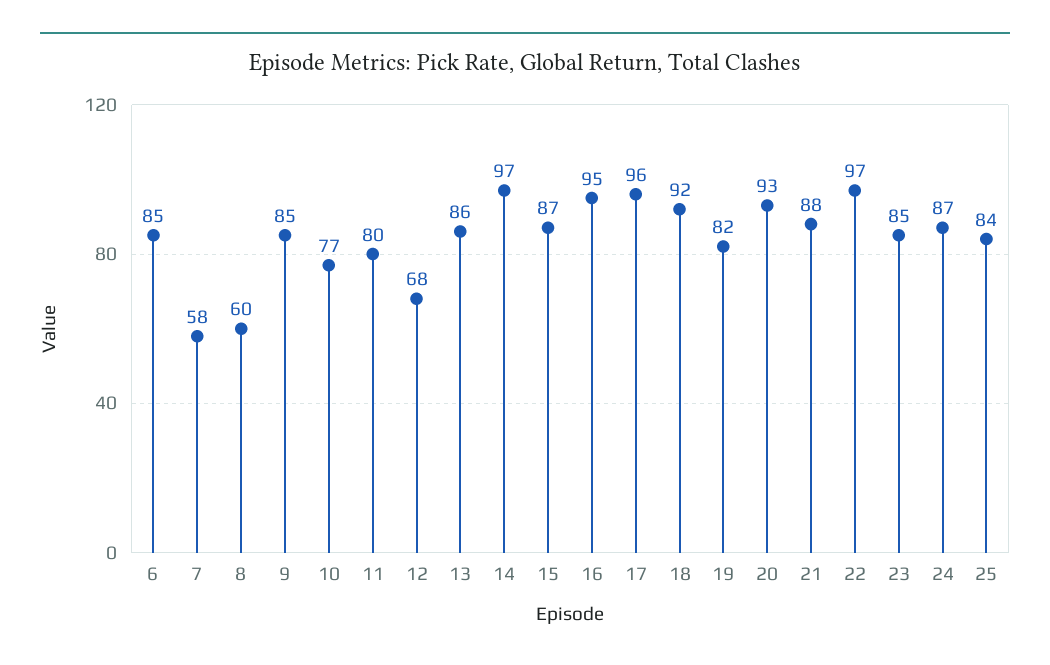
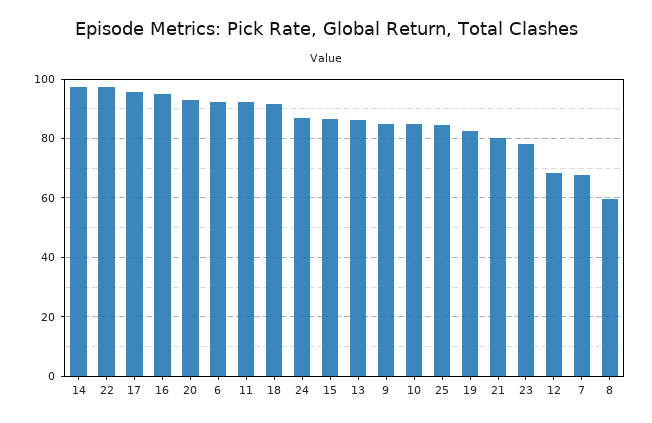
  {
-   "6": 85,
+   "6": 92.5,
-   "7": 58,
+   "7": 67.5,
    "8": 60,
    "9": 85,
-   "10": 77,
+   "10": 85,
-   "11": 80,
+   "11": 92.5,
    "12": 68,
    "13": 86,
    "14": 97,
    "15": 87,
    "16": 95,
    "17": 96,
    "18": 92,
    "19": 82,
    "20": 93,
-   "21": 88,
+   "21": 80,
    "22": 97,
-   "23": 85,
+   "23": 77.5,
    "24": 87,
    "25": 84
  }

